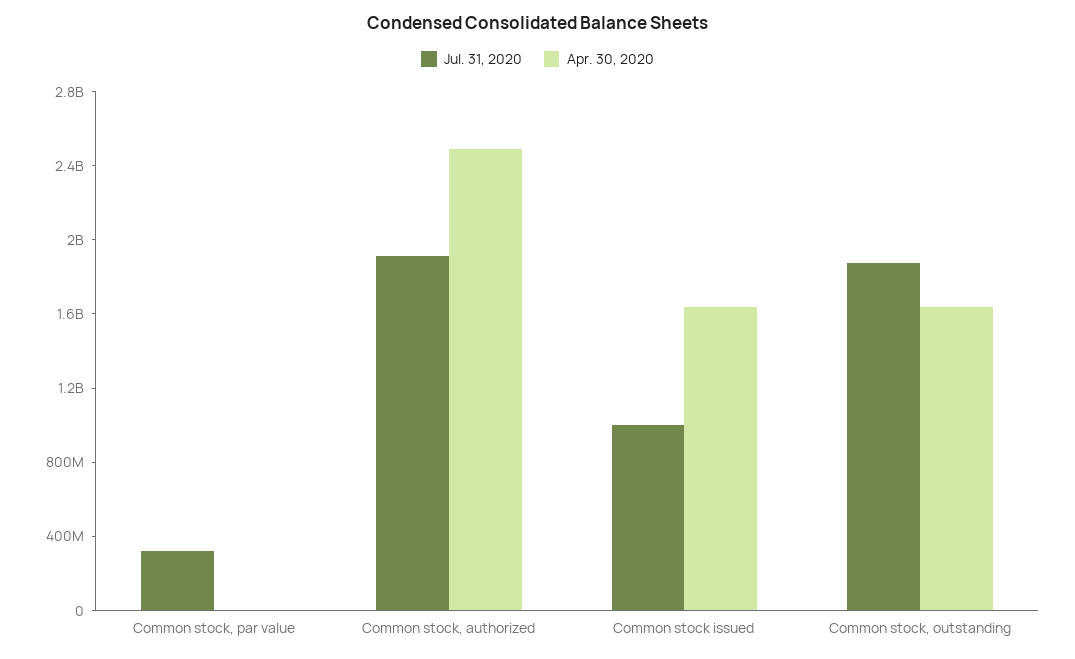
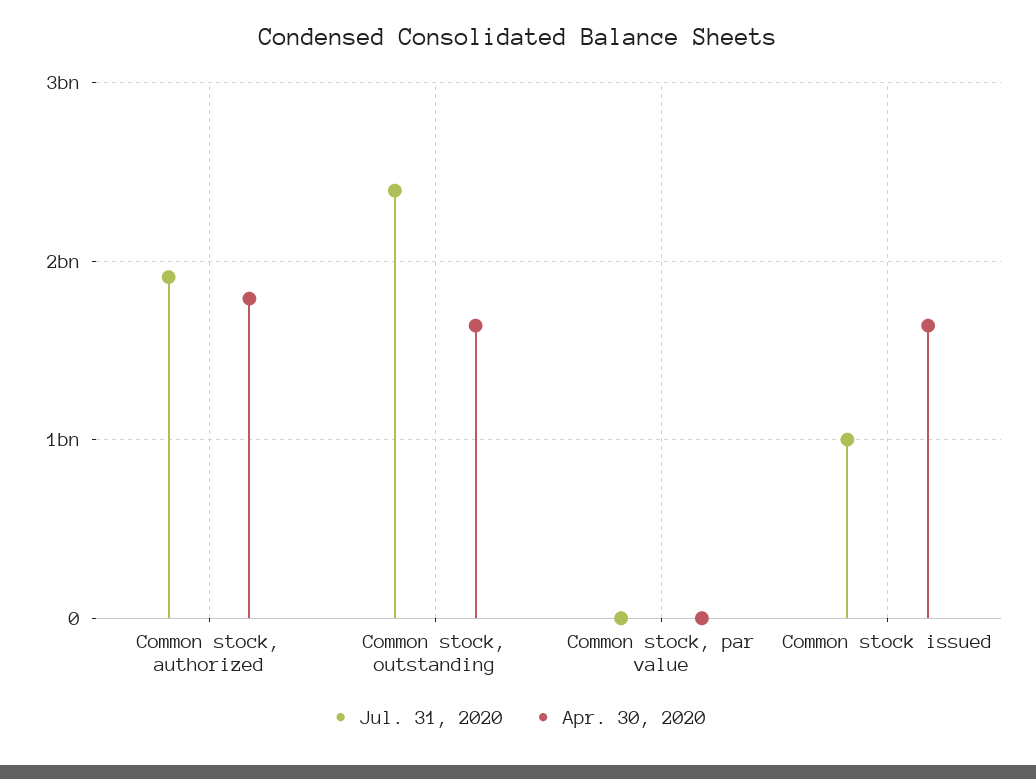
  {
    "Jul. 31, 2020": {
-     "Common stock, par value": 300000000,
+     "Common stock, par value": 0,
      "Common stock, authorized": 1900000000,
      "Common stock issued": 1000000000,
-     "Common stock, outstanding": 1900000000
+     "Common stock, outstanding": 2400000000
    },
    "Apr. 30, 2020": {
      "Common stock, par value": 0,
-     "Common stock, authorized": 2500000000,
+     "Common stock, authorized": 1800000000,
      "Common stock issued": 1600000000,
      "Common stock, outstanding": 1600000000
    }
  }

